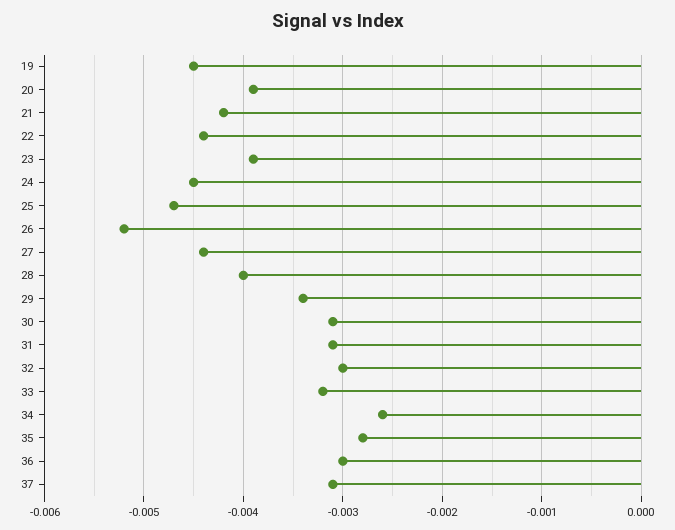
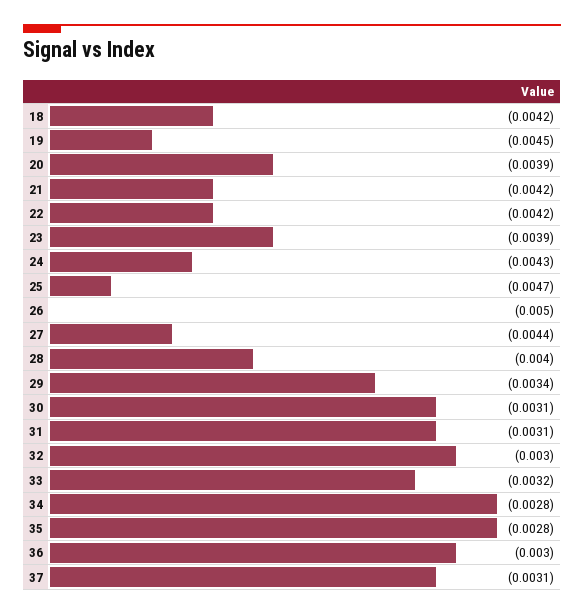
  {
    "19": -0.0045,
    "20": -0.0039,
    "21": -0.0042,
-   "22": -0.0044,
+   "22": -0.0042,
    "23": -0.0039,
-   "24": -0.0045,
+   "24": -0.0043,
    "25": -0.0047,
-   "26": -0.0052,
+   "26": -0.005,
    "27": -0.0044,
    "28": -0.004,
    "29": -0.0034,
    "30": -0.0031,
    "31": -0.0031,
    "32": -0.003,
    "33": -0.0032,
-   "34": -0.0026,
+   "34": -0.0028,
    "35": -0.0028,
    "36": -0.003,
-   "37": -0.0031
+   "37": -0.0031,
+   "18": -0.0042
  }

